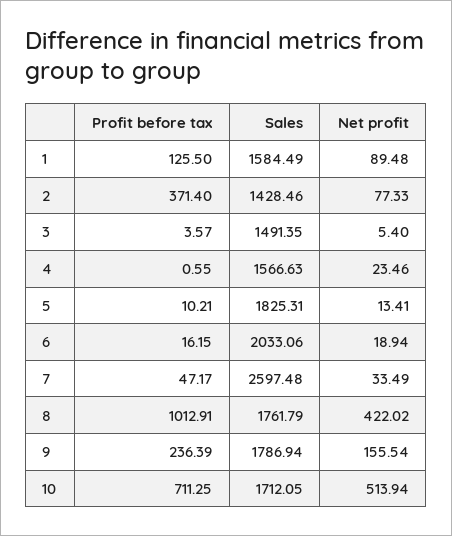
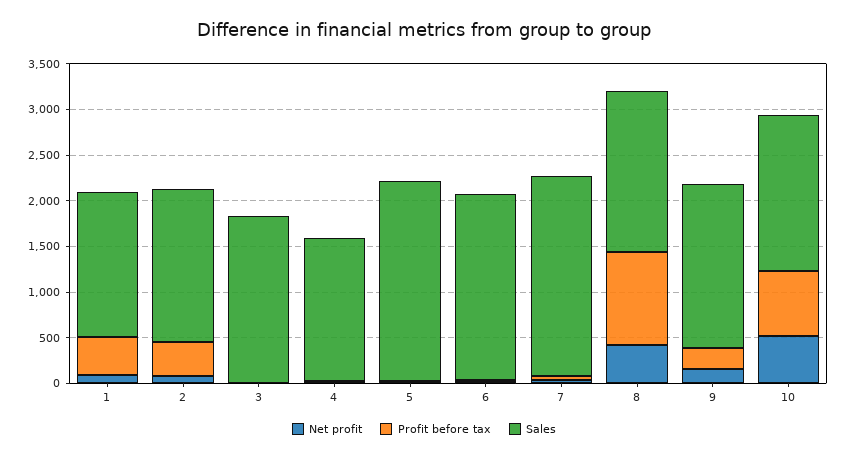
  {
    "Profit before tax": {
-     "1": 125.5,
+     "1": 400,
      "2": 371.4,
      "3": 3.57,
      "4": 0.55,
      "5": 10.21,
      "6": 16.15,
      "7": 47.17,
      "8": 1012.91,
      "9": 236.39,
      "10": 711.25
    },
    "Sales": {
      "1": 1584.49,
-     "2": 1428.46,
+     "2": 1700,
-     "3": 1491.35,
+     "3": 1800,
      "4": 1566.63,
-     "5": 1825.31,
+     "5": 2200,
      "6": 2033.06,
-     "7": 2597.48,
+     "7": 2200,
      "8": 1761.79,
      "9": 1786.94,
      "10": 1712.05
    },
    "Net profit": {
      "1": 89.48,
      "2": 77.33,
      "3": 5.4,
      "4": 23.46,
      "5": 13.41,
      "6": 18.94,
      "7": 33.49,
      "8": 422.02,
      "9": 155.54,
      "10": 513.94
    }
  }

